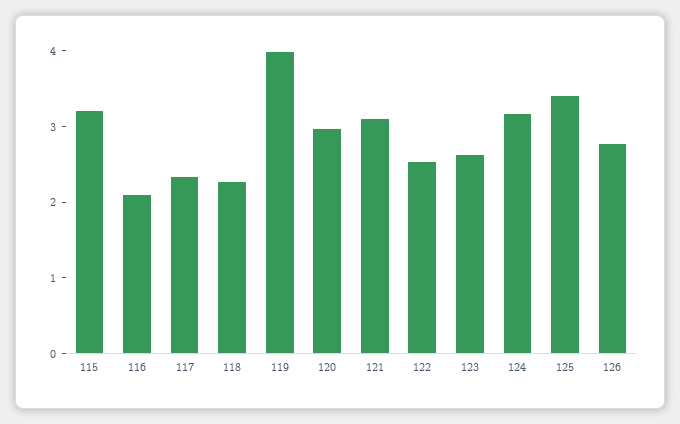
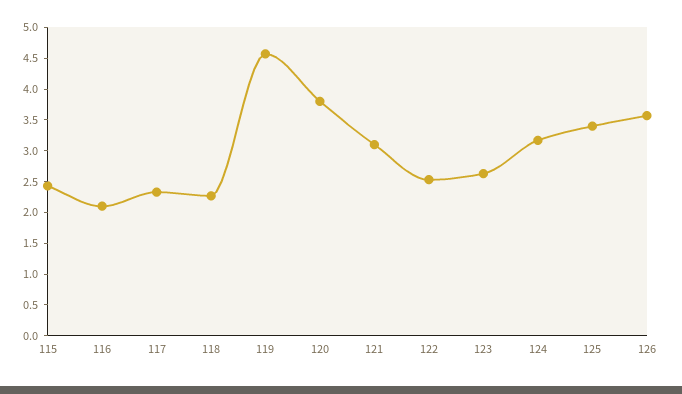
  {
-   "115": 3.2,
+   "115": 2.5,
    "116": 2.2,
    "117": 2.4,
    "118": 2.2,
-   "119": 4,
+   "119": 4.5,
-   "120": 3,
+   "120": 3.75,
    "121": 3.2,
    "122": 2.6,
    "123": 2.6,
    "124": 3.2,
    "125": 3.4,
-   "126": 2.8
+   "126": 3.5
  }

